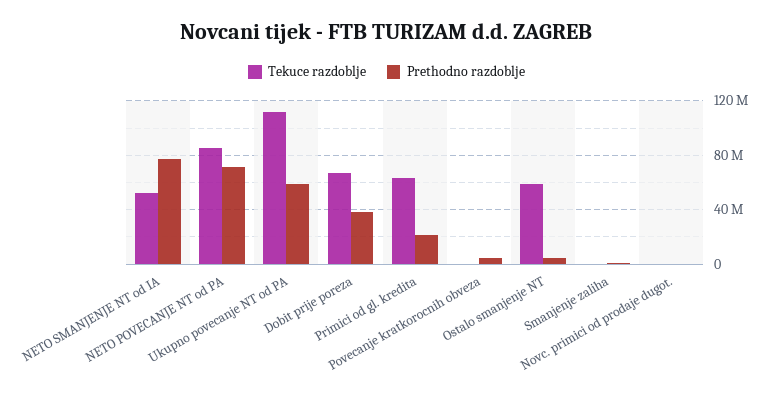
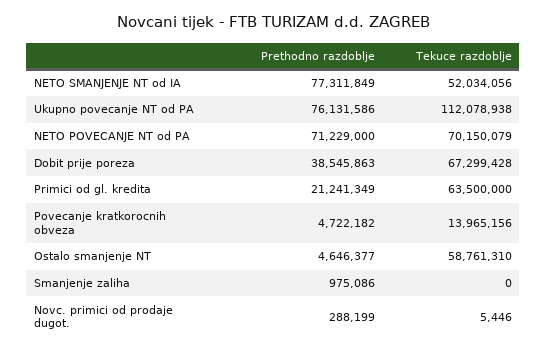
  {
    "Tekuce razdoblje": {
      "NETO SMANJENJE NT od IA": 52034056,
-     "NETO POVECANJE NT od PA": 85000000,
+     "NETO POVECANJE NT od PA": 70150079,
      "Ukupno povecanje NT od PA": 112078938,
      "Dobit prije poreza": 67299428,
      "Primici od gl. kredita": 63500000,
-     "Povecanje kratkorocnih obveza": 0,
+     "Povecanje kratkorocnih obveza": 13965156,
      "Ostalo smanjenje NT": 58761310,
      "Smanjenje zaliha": 0,
      "Novc. primici od prodaje dugot.": 5446
    },
    "Prethodno razdoblje": {
      "NETO SMANJENJE NT od IA": 77311849,
      "NETO POVECANJE NT od PA": 71229000,
-     "Ukupno povecanje NT od PA": 60000000,
+     "Ukupno povecanje NT od PA": 76131586,
      "Dobit prije poreza": 38545863,
      "Primici od gl. kredita": 21241349,
      "Povecanje kratkorocnih obveza": 4722182,
      "Ostalo smanjenje NT": 4646377,
      "Smanjenje zaliha": 975086,
      "Novc. primici od prodaje dugot.": 288199
    }
  }

